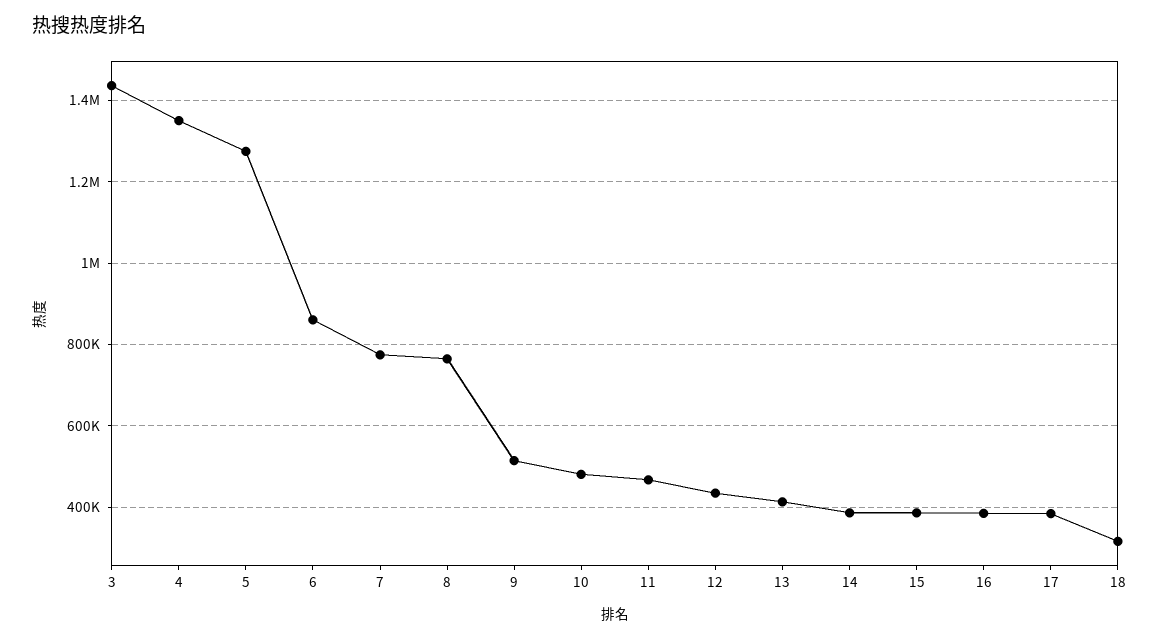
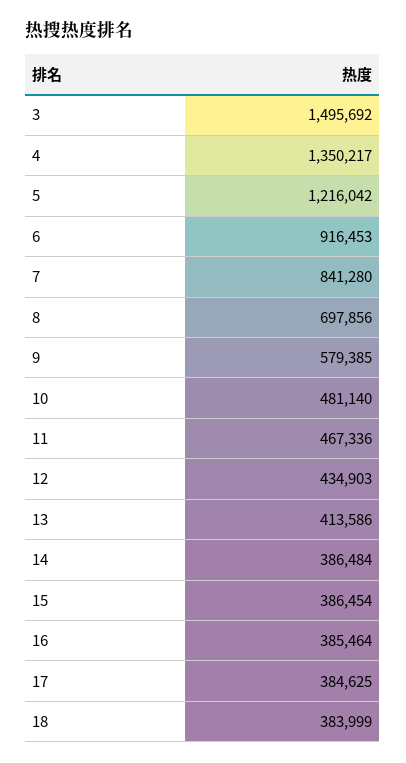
  {
-   "3": 1440000,
+   "3": 1495692,
    "4": 1350217,
-   "5": 1280000,
+   "5": 1216042,
-   "6": 860000,
+   "6": 916453,
-   "7": 780000,
+   "7": 841280,
-   "8": 760000,
+   "8": 697856,
-   "9": 520000,
+   "9": 579385,
    "10": 481140,
    "11": 467336,
    "12": 434903,
    "13": 413586,
    "14": 386484,
    "15": 386454,
    "16": 385464,
    "17": 384625,
-   "18": 320000
+   "18": 383999
  }

